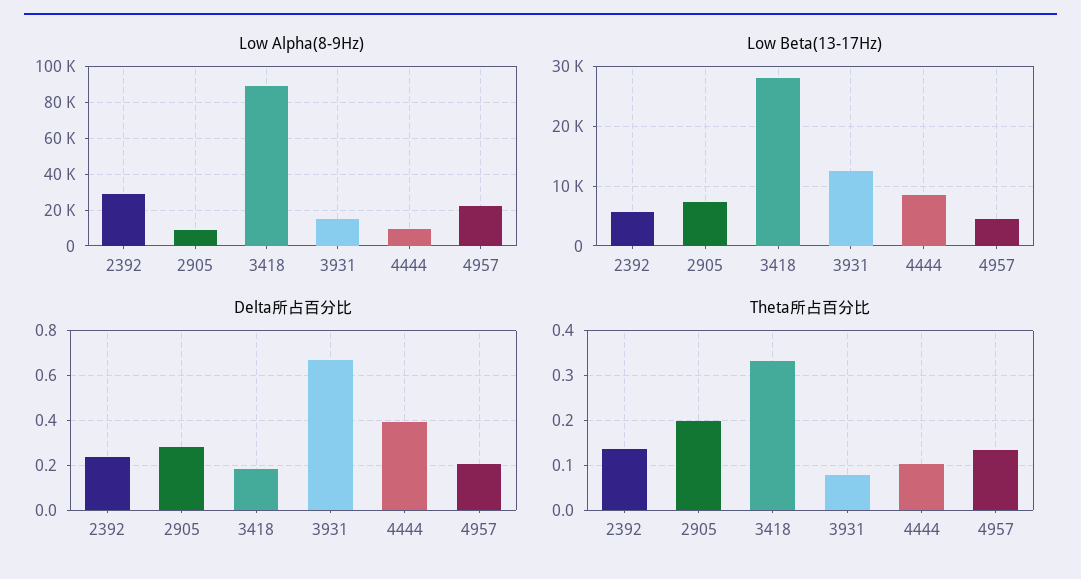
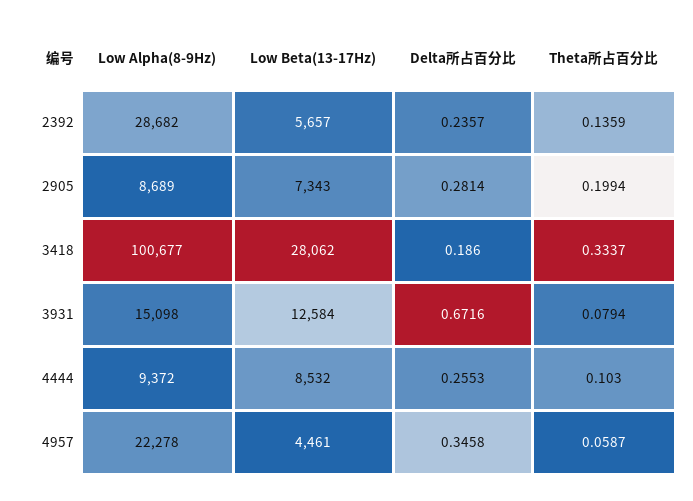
  {
    "Low Alpha(8-9Hz)": {
      "2392": 28682,
      "2905": 8689,
-     "3418": 90000,
+     "3418": 100677,
      "3931": 15098,
      "4444": 9372,
      "4957": 22278
    },
    "Low Beta(13-17Hz)": {
      "2392": 5657,
      "2905": 7343,
      "3418": 28062,
      "3931": 12584,
      "4444": 8532,
      "4957": 4461
    },
    "Delta所占百分比": {
      "2392": 0.2357,
      "2905": 0.2814,
      "3418": 0.186,
      "3931": 0.6716,
-     "4444": 0.4,
+     "4444": 0.2553,
-     "4957": 0.2
+     "4957": 0.3458
    },
    "Theta所占百分比": {
      "2392": 0.1359,
      "2905": 0.1994,
      "3418": 0.3337,
      "3931": 0.0794,
      "4444": 0.103,
-     "4957": 0.14
+     "4957": 0.0587
    }
  }

